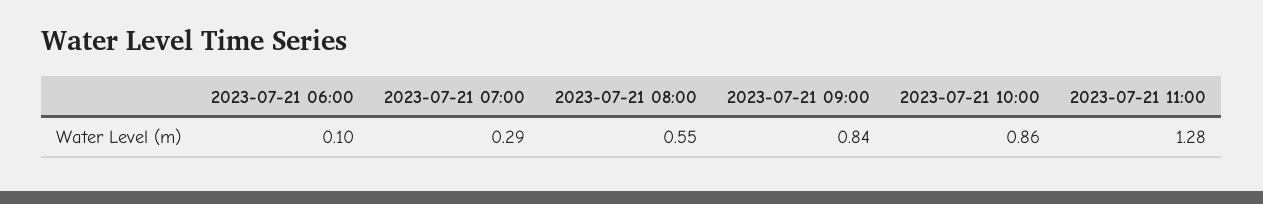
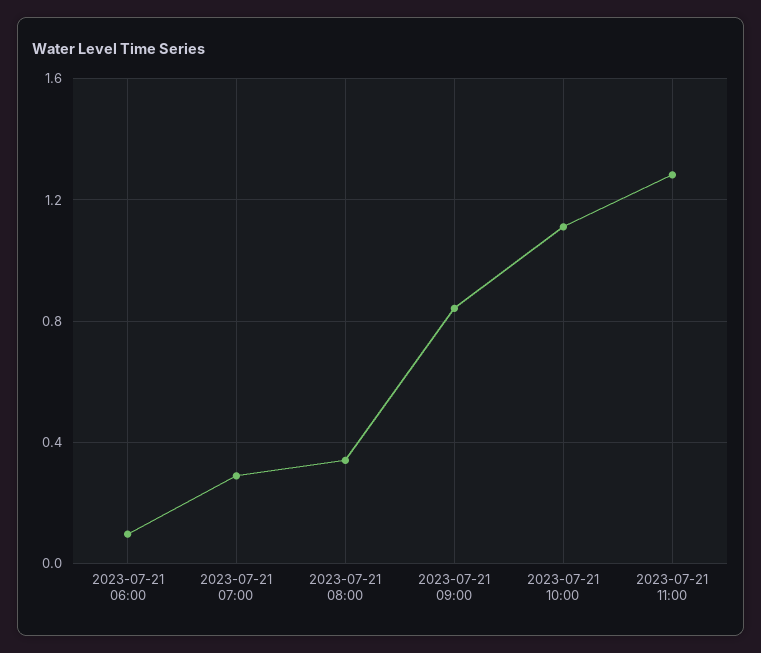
  {
    "2023-07-21 06:00": 0.1,
    "2023-07-21 07:00": 0.29,
-   "2023-07-21 08:00": 0.55,
+   "2023-07-21 08:00": 0.35,
    "2023-07-21 09:00": 0.84,
-   "2023-07-21 10:00": 0.86,
+   "2023-07-21 10:00": 1.1,
    "2023-07-21 11:00": 1.28
  }

